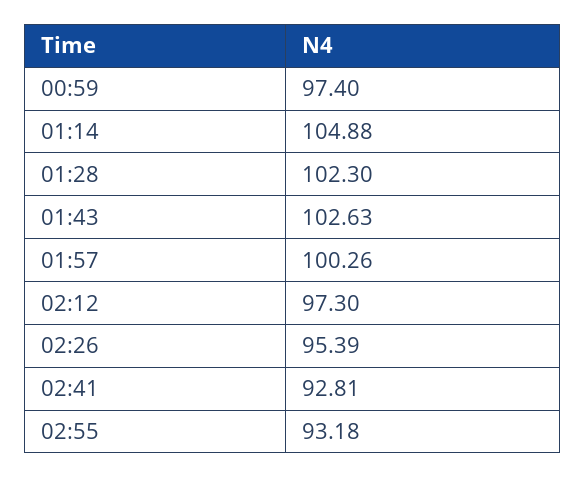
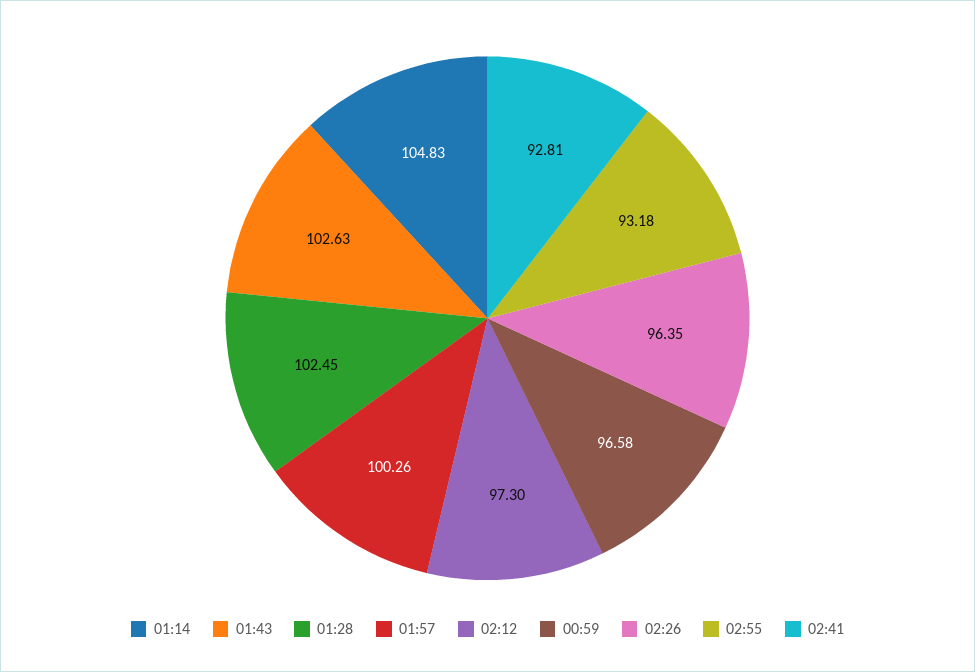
  {
-   "00:59": 97.4,
+   "00:59": 96.58,
-   "01:14": 104.88,
+   "01:14": 104.83,
-   "01:28": 102.3,
+   "01:28": 102.45,
    "01:43": 102.63,
    "01:57": 100.26,
    "02:12": 97.3,
-   "02:26": 95.39,
+   "02:26": 96.35,
    "02:41": 92.81,
    "02:55": 93.18
  }

